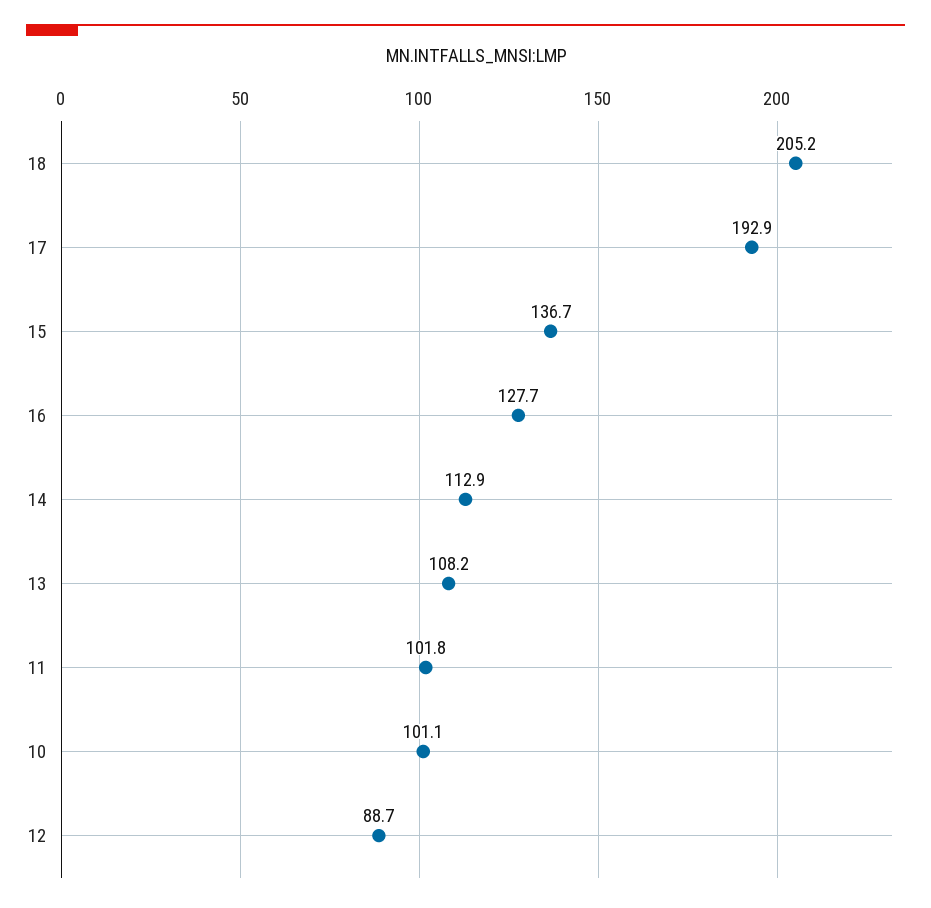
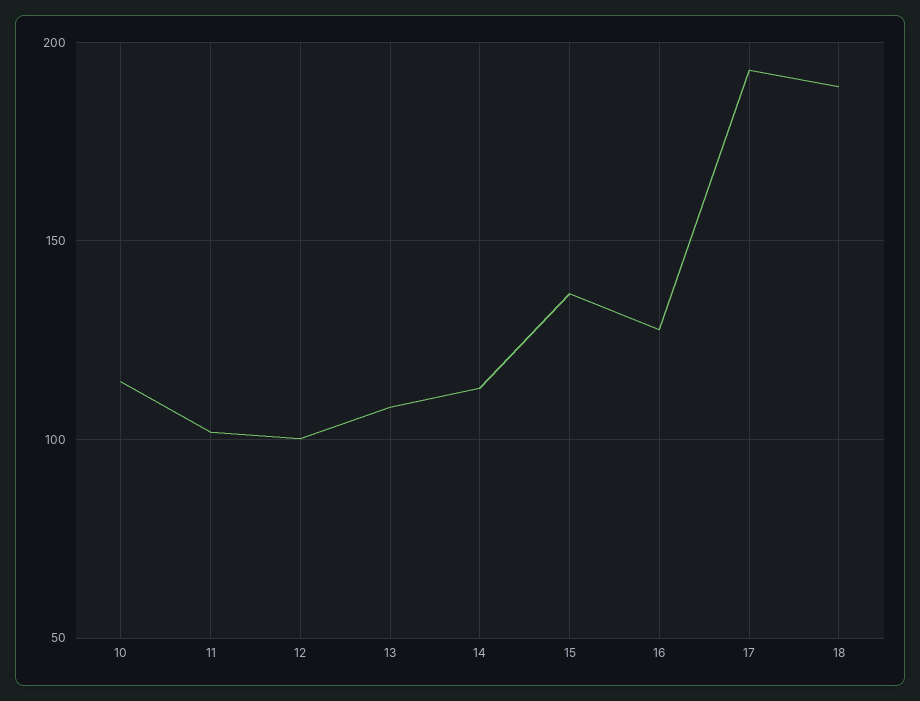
  {
-   "18": 205.2,
+   "18": 190,
    "17": 192.9,
    "15": 136.7,
    "16": 127.7,
    "14": 112.9,
    "13": 108.2,
    "11": 101.8,
-   "10": 101.1,
+   "10": 115,
-   "12": 88.7
+   "12": 100
  }

